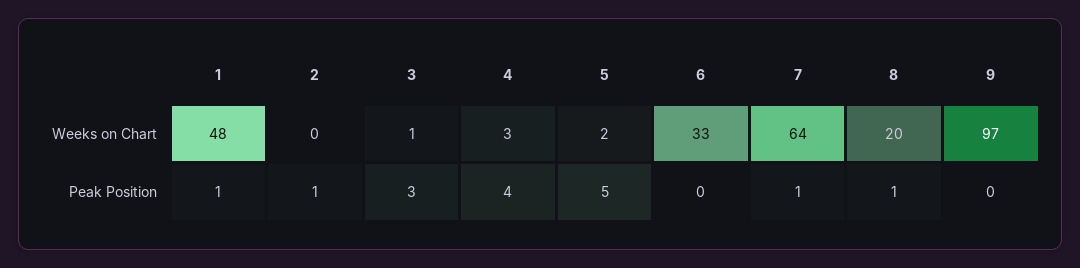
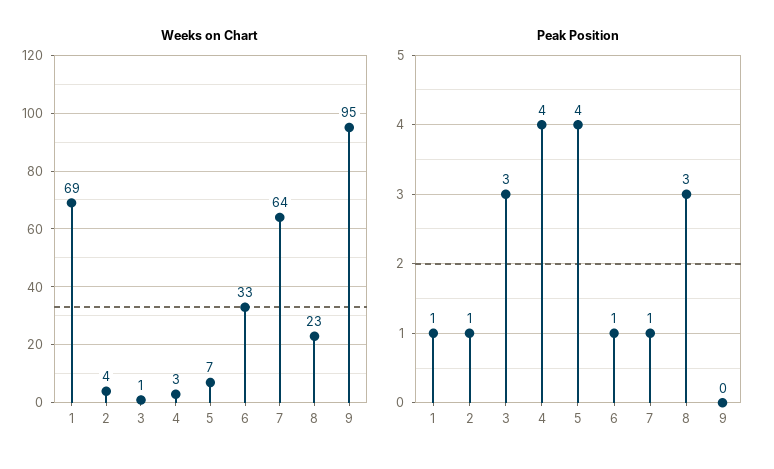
  {
    "Weeks on Chart": {
-     "1": 48,
+     "1": 69,
-     "2": 0,
+     "2": 4,
      "3": 1,
      "4": 3,
-     "5": 2,
+     "5": 7,
      "6": 33,
      "7": 64,
-     "8": 20,
+     "8": 23,
-     "9": 97
+     "9": 95
    },
    "Peak Position": {
      "1": 1,
      "2": 1,
      "3": 3,
      "4": 4,
-     "5": 5,
+     "5": 4,
-     "6": 0,
+     "6": 1,
      "7": 1,
-     "8": 1,
+     "8": 3,
      "9": 0
    }
  }

